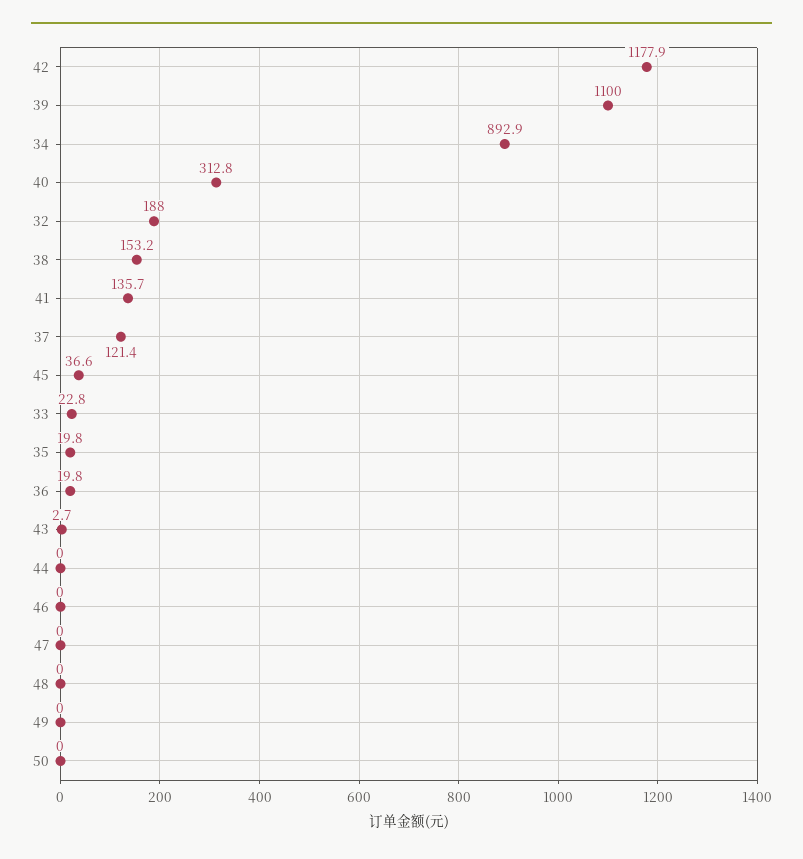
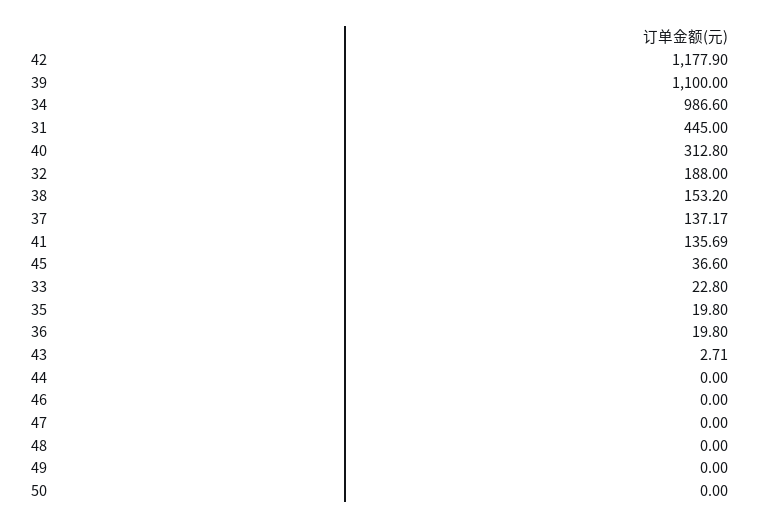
  {
    "42": 1177.9,
    "39": 1100,
-   "34": 892.9,
+   "34": 986.6,
    "40": 312.8,
    "32": 188,
    "38": 153.2,
    "41": 135.69,
-   "37": 121.4,
+   "37": 137.17,
    "45": 36.6,
    "33": 22.8,
    "35": 19.8,
    "36": 19.8,
    "43": 2.71,
    "44": 0,
    "46": 0,
    "47": 0,
    "48": 0,
    "49": 0,
-   "50": 0
+   "50": 0,
+   "31": 445
  }

